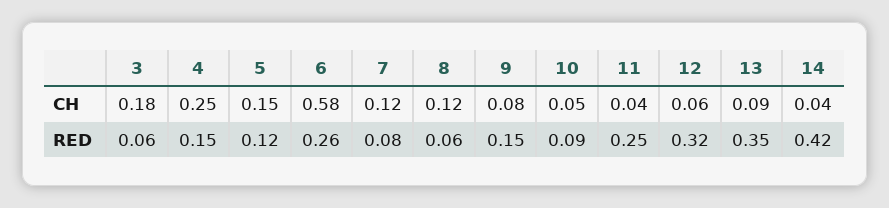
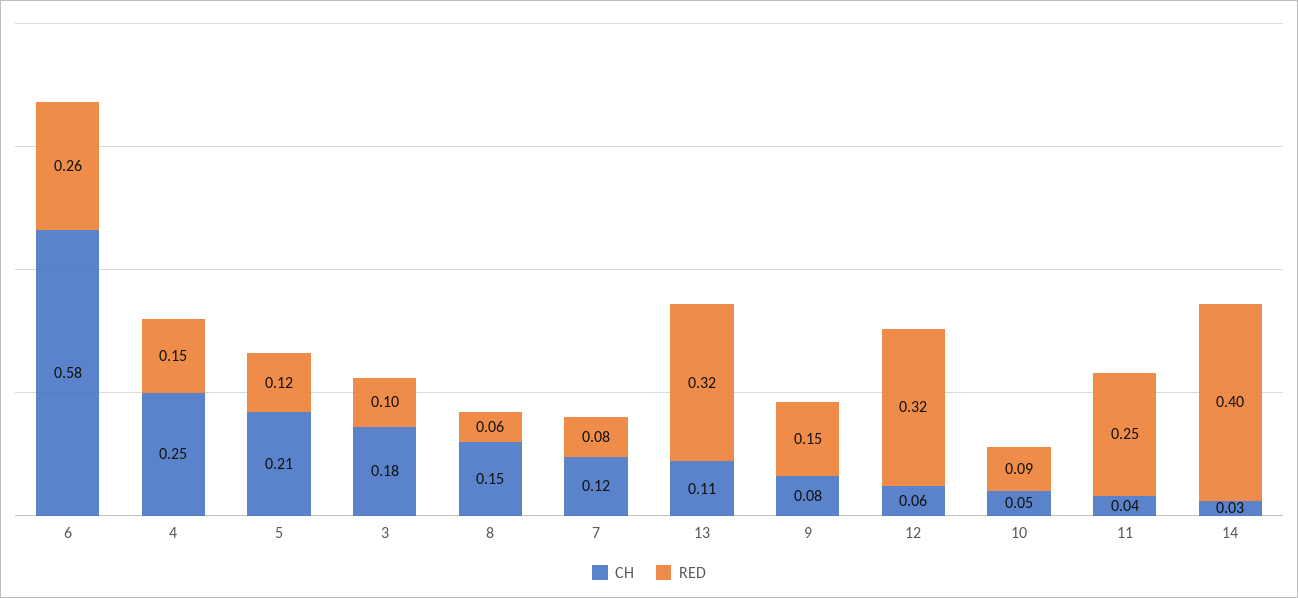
  {
    "CH": {
      "3": 0.18,
      "4": 0.25,
-     "5": 0.15,
+     "5": 0.21,
      "6": 0.58,
      "7": 0.12,
-     "8": 0.12,
+     "8": 0.15,
      "9": 0.08,
      "10": 0.05,
      "11": 0.04,
      "12": 0.06,
-     "13": 0.09,
+     "13": 0.11,
-     "14": 0.04
+     "14": 0.03
    },
    "RED": {
-     "3": 0.06,
+     "3": 0.1,
      "4": 0.15,
      "5": 0.12,
      "6": 0.26,
      "7": 0.08,
      "8": 0.06,
      "9": 0.15,
      "10": 0.09,
      "11": 0.25,
      "12": 0.32,
-     "13": 0.35,
+     "13": 0.32,
-     "14": 0.42
+     "14": 0.4
    }
  }

